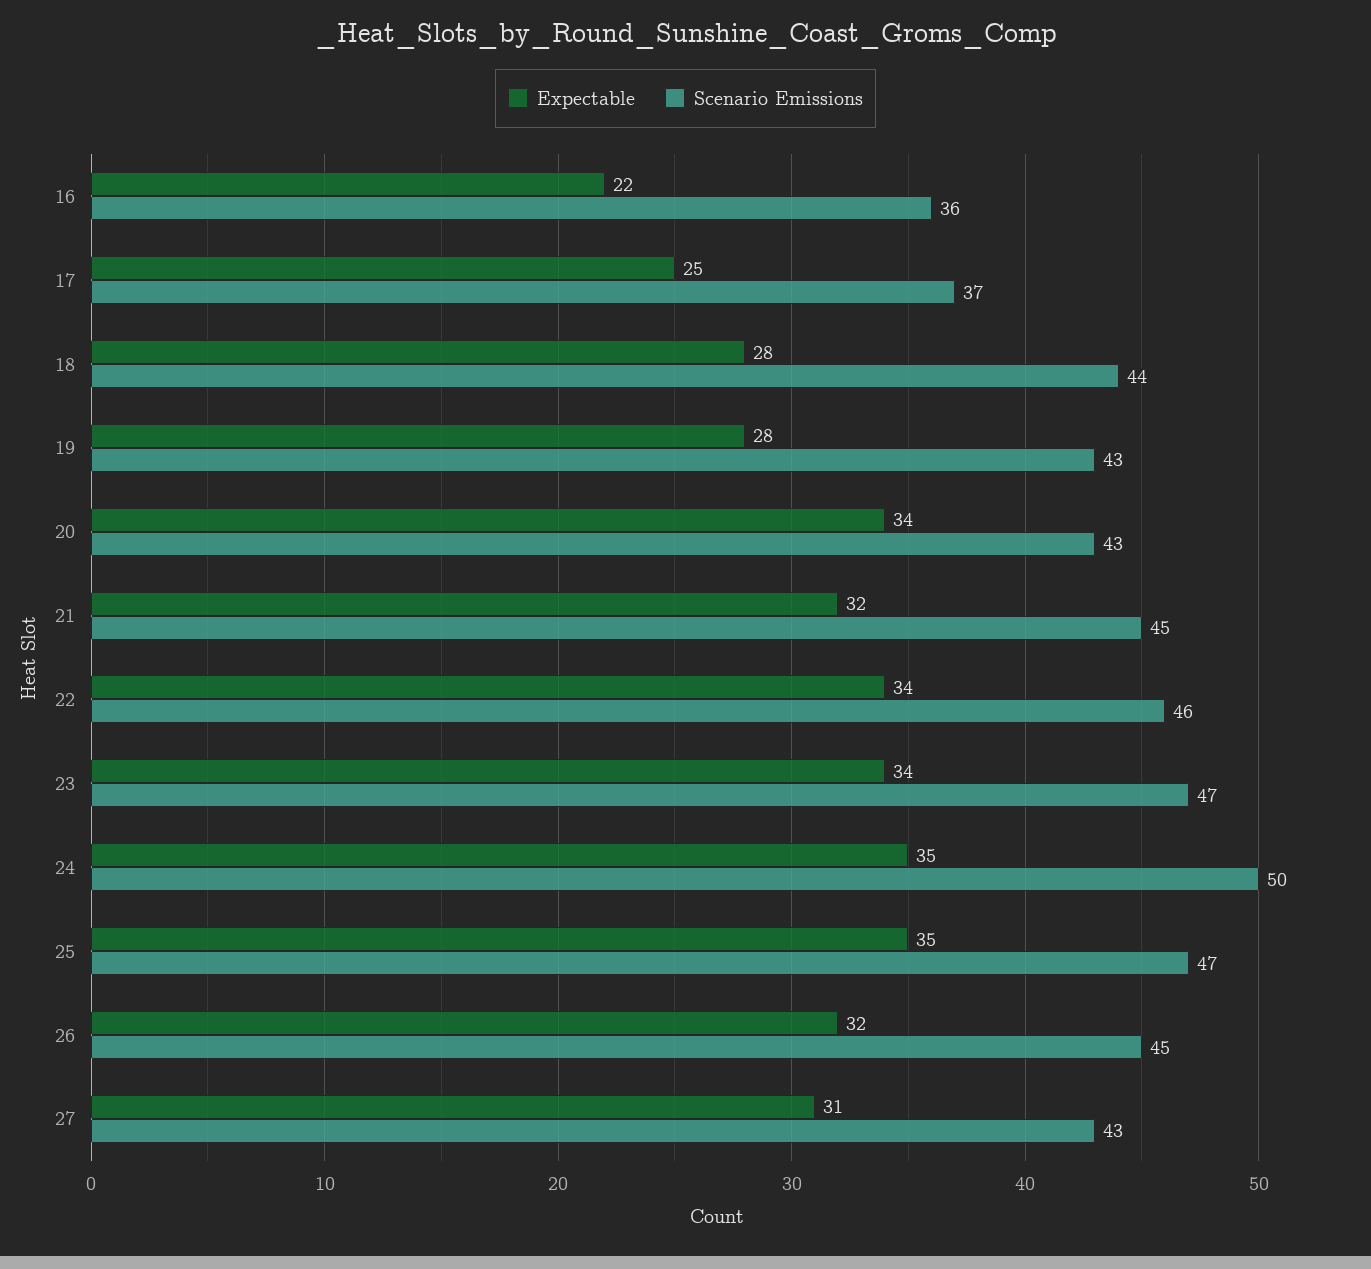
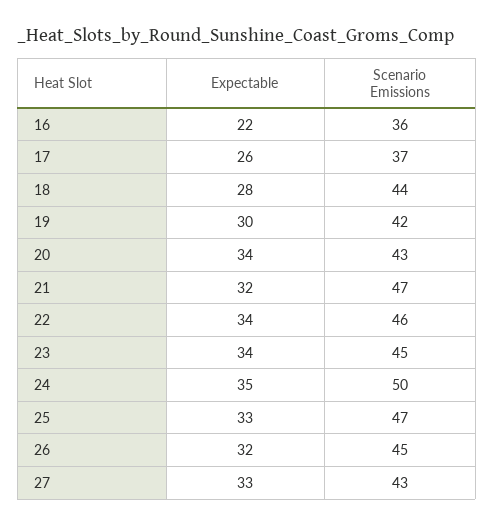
  {
    "Expectable": {
      "16": 22,
-     "17": 25,
+     "17": 26,
      "18": 28,
-     "19": 28,
+     "19": 30,
      "20": 34,
      "21": 32,
      "22": 34,
      "23": 34,
      "24": 35,
-     "25": 35,
+     "25": 33,
      "26": 32,
-     "27": 31
+     "27": 33
    },
    "Scenario Emissions": {
      "16": 36,
      "17": 37,
      "18": 44,
-     "19": 43,
+     "19": 42,
      "20": 43,
-     "21": 45,
+     "21": 47,
      "22": 46,
-     "23": 47,
+     "23": 45,
      "24": 50,
      "25": 47,
      "26": 45,
      "27": 43
    }
  }

